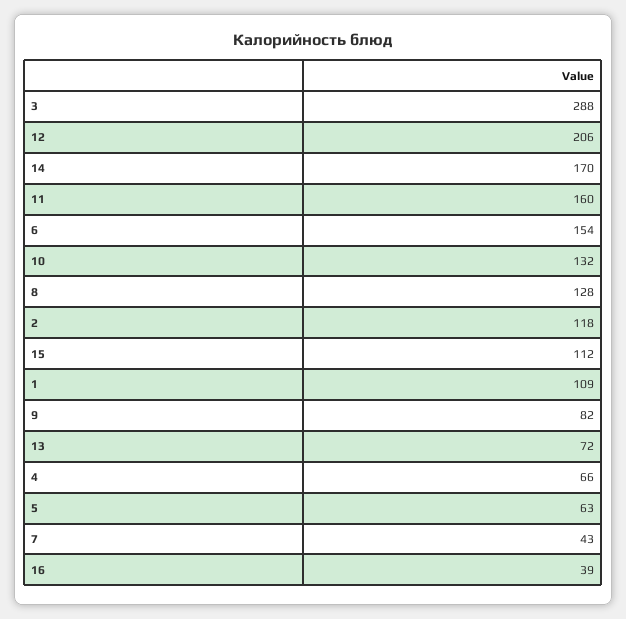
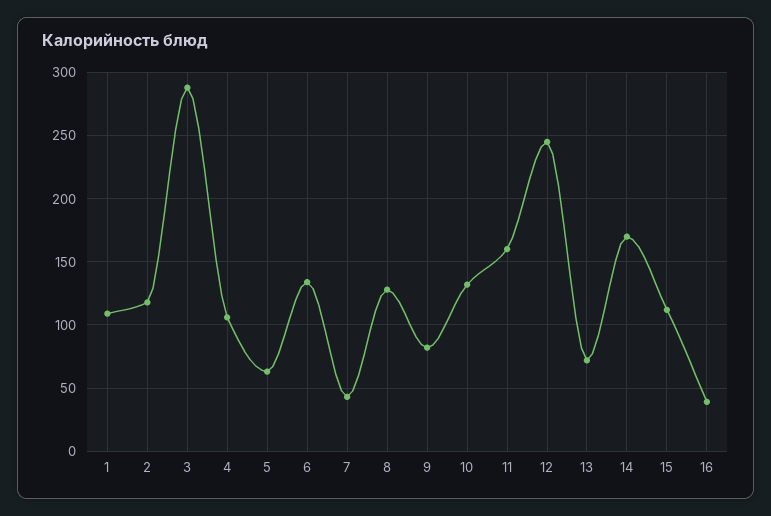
  {
    "3": 288,
-   "12": 206,
+   "12": 245,
    "14": 170,
    "11": 160,
-   "6": 154,
+   "6": 135,
    "10": 132,
    "8": 128,
    "2": 118,
    "15": 112,
    "1": 109,
    "9": 82,
    "13": 72,
-   "4": 66,
+   "4": 105,
    "5": 63,
    "7": 43,
    "16": 39
  }

